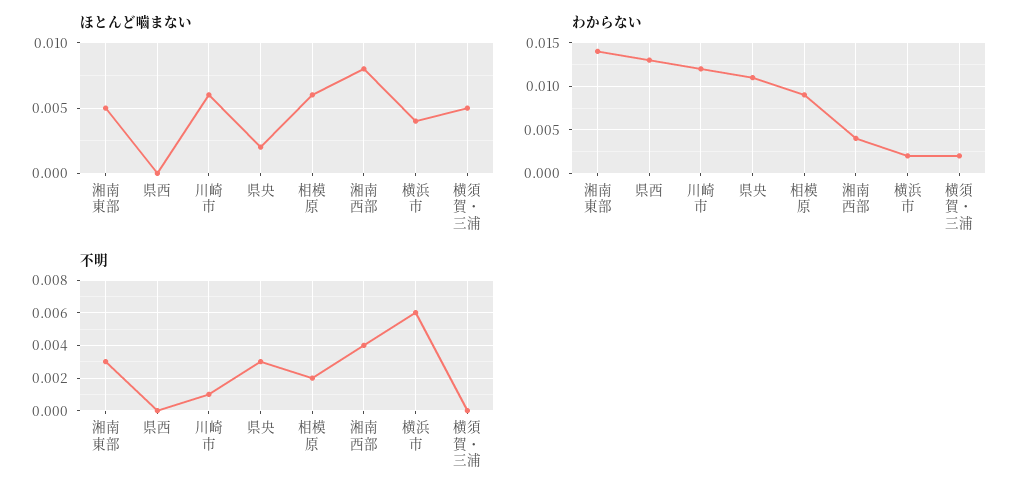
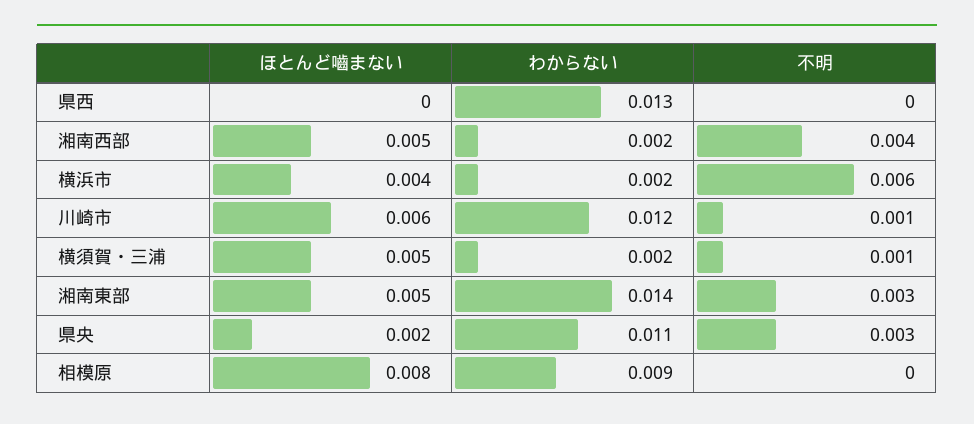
  {
    "ほとんど嚙まない": {
      "湘南東部": 0.005,
      "県西": 0,
      "川崎市": 0.006,
      "県央": 0.002,
-     "相模原": 0.006,
+     "相模原": 0.008,
-     "湘南西部": 0.008,
+     "湘南西部": 0.005,
      "横浜市": 0.004,
      "横須賀・三浦": 0.005
    },
    "わからない": {
      "湘南東部": 0.014,
      "県西": 0.013,
      "川崎市": 0.012,
      "県央": 0.011,
      "相模原": 0.009,
-     "湘南西部": 0.004,
+     "湘南西部": 0.002,
      "横浜市": 0.002,
      "横須賀・三浦": 0.002
    },
    "不明": {
      "湘南東部": 0.003,
      "県西": 0,
      "川崎市": 0.001,
      "県央": 0.003,
-     "相模原": 0.002,
+     "相模原": 0,
      "湘南西部": 0.004,
      "横浜市": 0.006,
-     "横須賀・三浦": 0
+     "横須賀・三浦": 0.001
    }
  }

